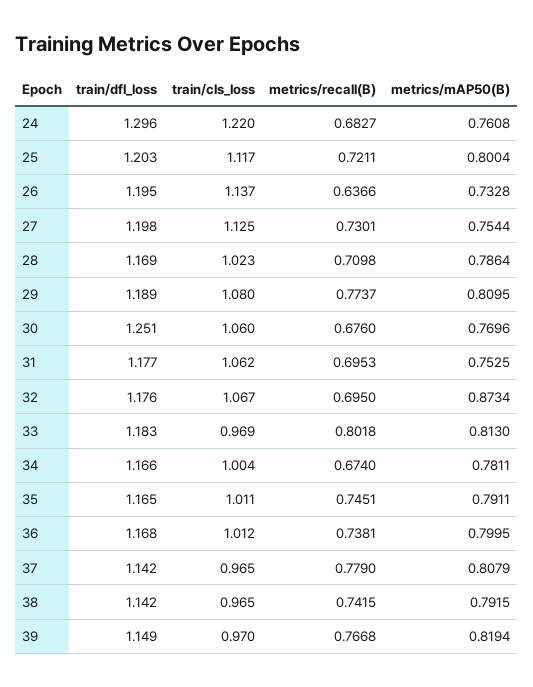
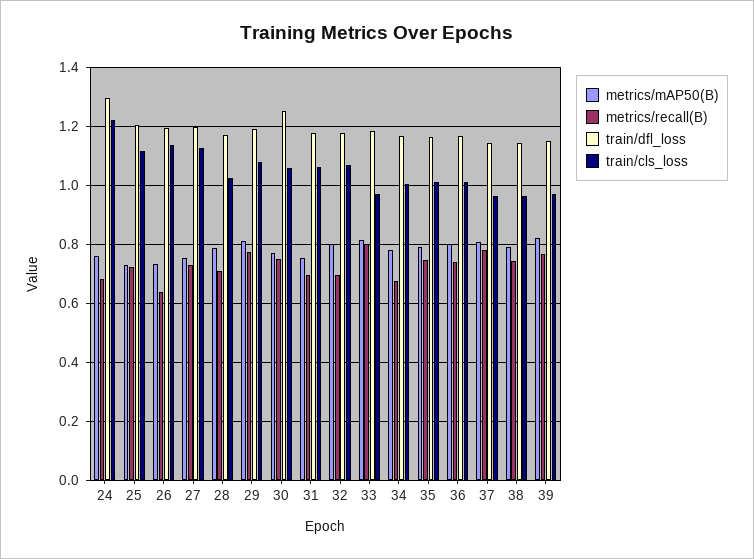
  {
    "train/dfl_loss": {
      "24": 1.296,
      "25": 1.203,
      "26": 1.195,
      "27": 1.198,
      "28": 1.169,
      "29": 1.189,
      "30": 1.251,
      "31": 1.177,
      "32": 1.176,
      "33": 1.183,
      "34": 1.166,
      "35": 1.165,
      "36": 1.168,
      "37": 1.142,
      "38": 1.142,
      "39": 1.149
    },
    "train/cls_loss": {
      "24": 1.22,
      "25": 1.117,
      "26": 1.137,
      "27": 1.125,
      "28": 1.023,
      "29": 1.08,
      "30": 1.06,
      "31": 1.062,
      "32": 1.067,
      "33": 0.969,
      "34": 1.004,
      "35": 1.011,
      "36": 1.012,
      "37": 0.965,
      "38": 0.965,
      "39": 0.97
    },
    "metrics/recall(B)": {
      "24": 0.6827,
      "25": 0.7211,
      "26": 0.6366,
      "27": 0.7301,
      "28": 0.7098,
      "29": 0.7737,
-     "30": 0.676,
+     "30": 0.75,
      "31": 0.6953,
      "32": 0.695,
      "33": 0.8018,
      "34": 0.674,
      "35": 0.7451,
      "36": 0.7381,
      "37": 0.779,
      "38": 0.7415,
      "39": 0.7668
    },
    "metrics/mAP50(B)": {
      "24": 0.7608,
-     "25": 0.8004,
+     "25": 0.725,
      "26": 0.7328,
      "27": 0.7544,
      "28": 0.7864,
      "29": 0.8095,
      "30": 0.7696,
      "31": 0.7525,
-     "32": 0.8734,
+     "32": 0.8,
      "33": 0.813,
      "34": 0.7811,
      "35": 0.7911,
      "36": 0.7995,
      "37": 0.8079,
      "38": 0.7915,
      "39": 0.8194
    }
  }

